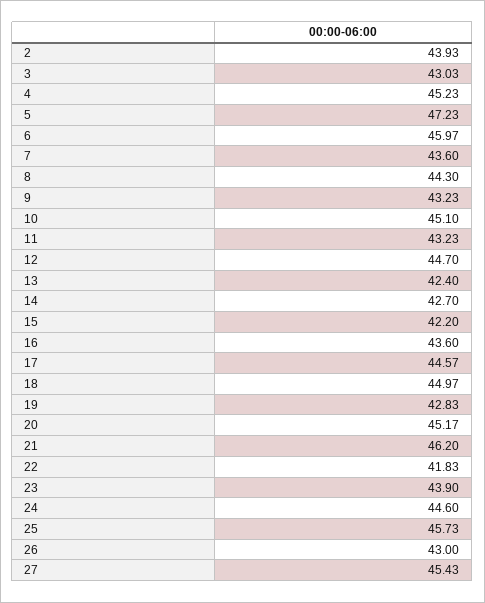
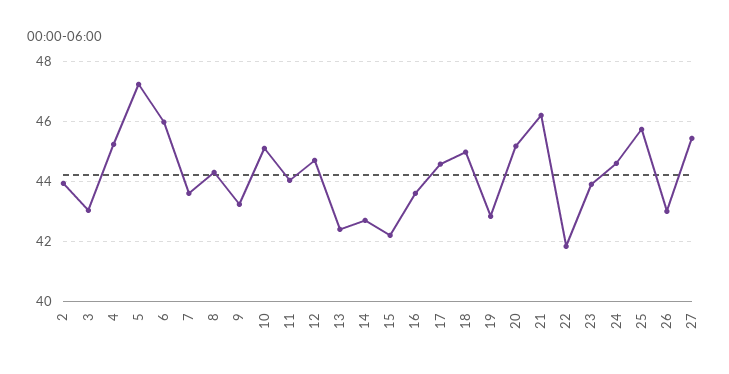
  {
    "2": 43.93,
    "3": 43.03,
    "4": 45.23,
    "5": 47.23,
    "6": 45.97,
    "7": 43.6,
    "8": 44.3,
    "9": 43.23,
    "10": 45.1,
-   "11": 43.23,
+   "11": 44,
    "12": 44.7,
    "13": 42.4,
    "14": 42.7,
    "15": 42.2,
    "16": 43.6,
    "17": 44.57,
    "18": 44.97,
    "19": 42.83,
    "20": 45.17,
    "21": 46.2,
    "22": 41.83,
    "23": 43.9,
    "24": 44.6,
    "25": 45.73,
    "26": 43,
    "27": 45.43
  }

